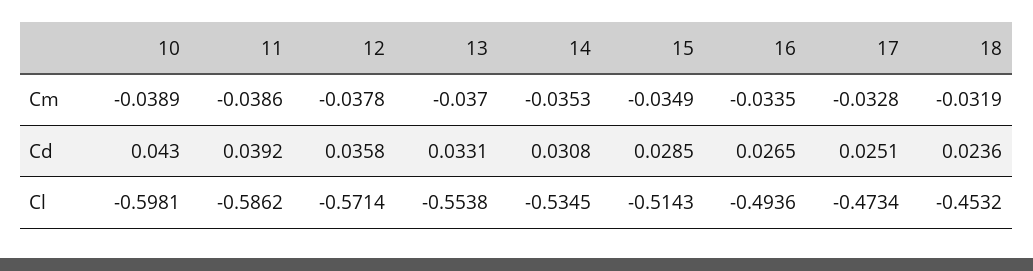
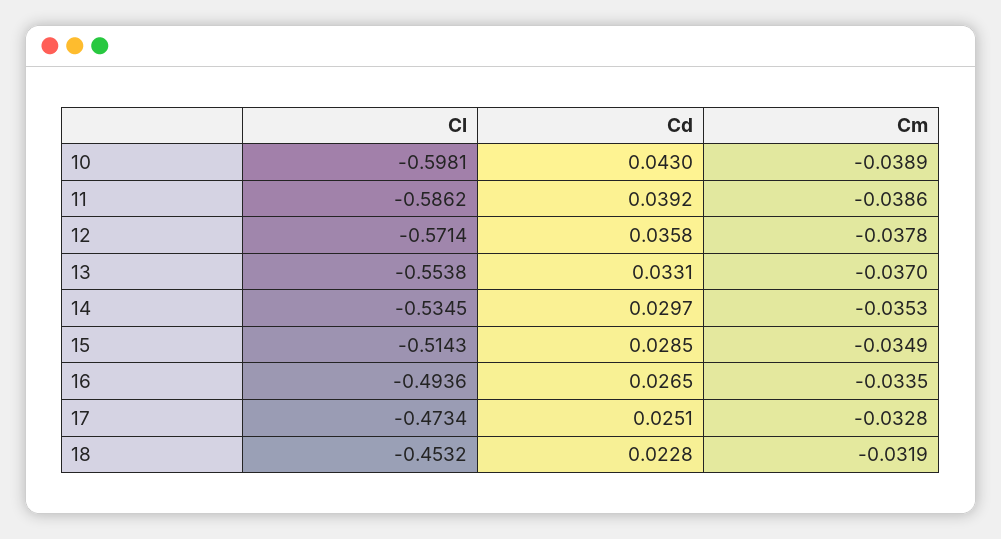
  {
    "10": {
      "Cm": -0.0389,
      "Cd": 0.043,
      "Cl": -0.5981
    },
    "11": {
      "Cm": -0.0386,
      "Cd": 0.0392,
      "Cl": -0.5862
    },
    "12": {
      "Cm": -0.0378,
      "Cd": 0.0358,
      "Cl": -0.5714
    },
    "13": {
      "Cm": -0.037,
      "Cd": 0.0331,
      "Cl": -0.5538
    },
    "14": {
      "Cm": -0.0353,
-     "Cd": 0.0308,
+     "Cd": 0.0297,
      "Cl": -0.5345
    },
    "15": {
      "Cm": -0.0349,
      "Cd": 0.0285,
      "Cl": -0.5143
    },
    "16": {
      "Cm": -0.0335,
      "Cd": 0.0265,
      "Cl": -0.4936
    },
    "17": {
      "Cm": -0.0328,
      "Cd": 0.0251,
      "Cl": -0.4734
    },
    "18": {
      "Cm": -0.0319,
-     "Cd": 0.0236,
+     "Cd": 0.0228,
      "Cl": -0.4532
    }
  }

